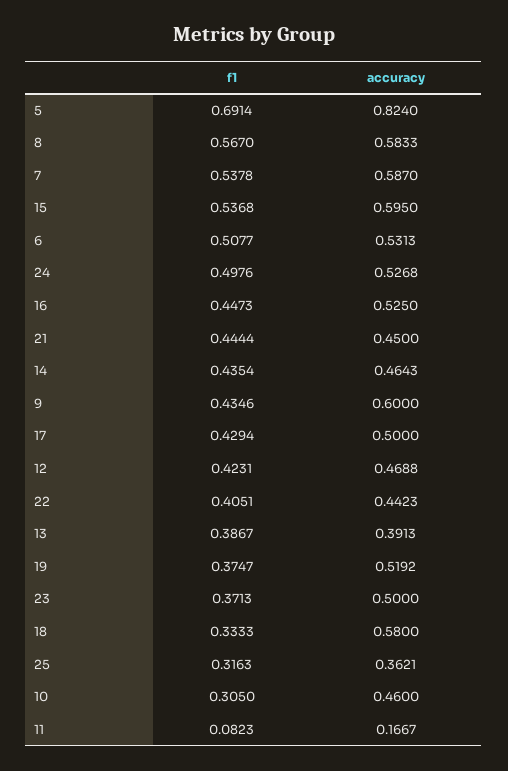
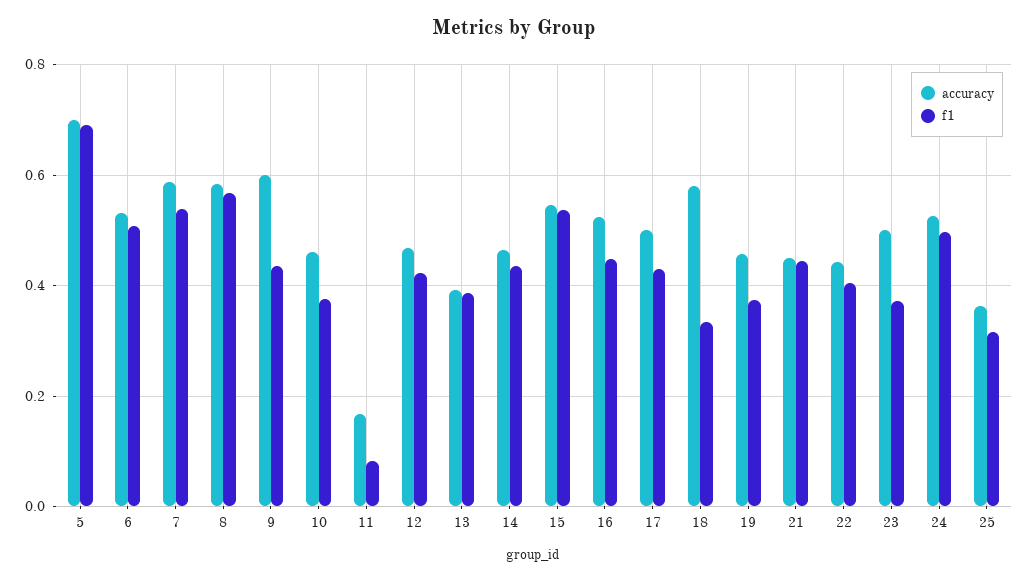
  {
    "f1": {
      "5": 0.6914,
      "8": 0.567,
      "7": 0.5378,
      "15": 0.5368,
      "6": 0.5077,
      "24": 0.4976,
      "16": 0.4473,
      "21": 0.4444,
      "14": 0.4354,
      "9": 0.4346,
      "17": 0.4294,
      "12": 0.4231,
      "22": 0.4051,
      "13": 0.3867,
      "19": 0.3747,
      "23": 0.3713,
      "18": 0.3333,
      "25": 0.3163,
-     "10": 0.305,
+     "10": 0.38,
      "11": 0.0823
    },
    "accuracy": {
-     "5": 0.824,
+     "5": 0.7,
      "8": 0.5833,
      "7": 0.587,
-     "15": 0.595,
+     "15": 0.54,
      "6": 0.5313,
      "24": 0.5268,
      "16": 0.525,
      "21": 0.45,
      "14": 0.4643,
      "9": 0.6,
      "17": 0.5,
      "12": 0.4688,
      "22": 0.4423,
      "13": 0.3913,
-     "19": 0.5192,
+     "19": 0.46,
      "23": 0.5,
      "18": 0.58,
      "25": 0.3621,
      "10": 0.46,
      "11": 0.1667
    }
  }

